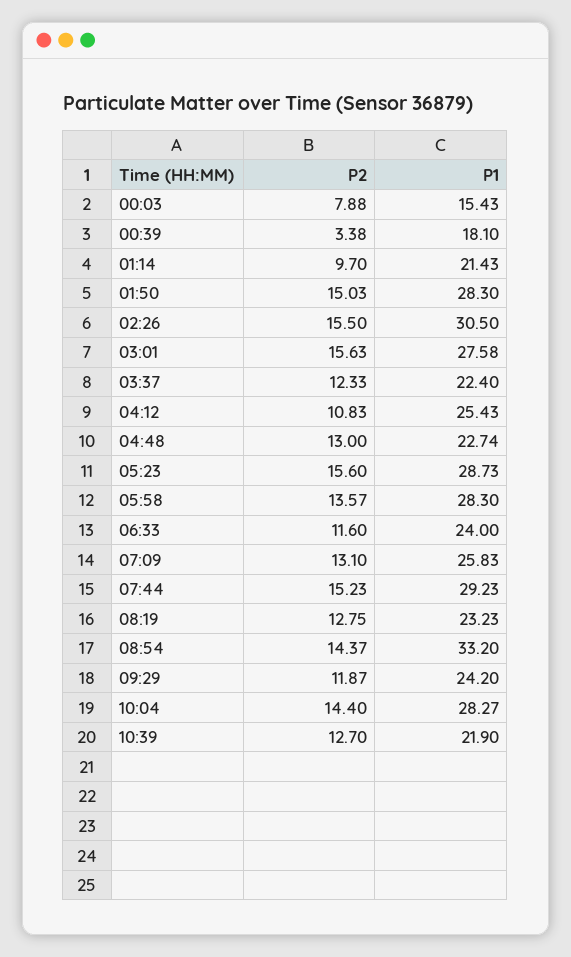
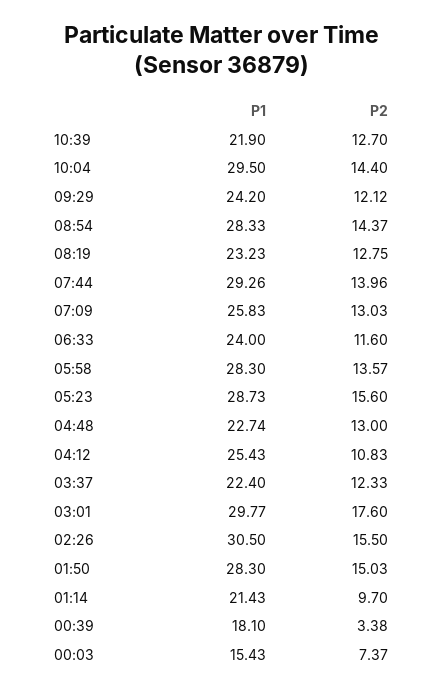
  {
    "P2": {
-     "00:03": 7.88,
+     "00:03": 7.37,
      "00:39": 3.38,
      "01:14": 9.7,
      "01:50": 15.03,
      "02:26": 15.5,
-     "03:01": 15.63,
+     "03:01": 17.6,
      "03:37": 12.33,
      "04:12": 10.83,
      "04:48": 13,
      "05:23": 15.6,
      "05:58": 13.57,
      "06:33": 11.6,
-     "07:09": 13.1,
+     "07:09": 13.03,
-     "07:44": 15.23,
+     "07:44": 13.96,
      "08:19": 12.75,
      "08:54": 14.37,
-     "09:29": 11.87,
+     "09:29": 12.12,
      "10:04": 14.4,
      "10:39": 12.7
    },
    "P1": {
      "00:03": 15.43,
      "00:39": 18.1,
      "01:14": 21.43,
      "01:50": 28.3,
      "02:26": 30.5,
-     "03:01": 27.58,
+     "03:01": 29.77,
      "03:37": 22.4,
      "04:12": 25.43,
      "04:48": 22.74,
      "05:23": 28.73,
      "05:58": 28.3,
      "06:33": 24,
      "07:09": 25.83,
-     "07:44": 29.23,
+     "07:44": 29.26,
      "08:19": 23.23,
-     "08:54": 33.2,
+     "08:54": 28.33,
      "09:29": 24.2,
-     "10:04": 28.27,
+     "10:04": 29.5,
      "10:39": 21.9
    }
  }

